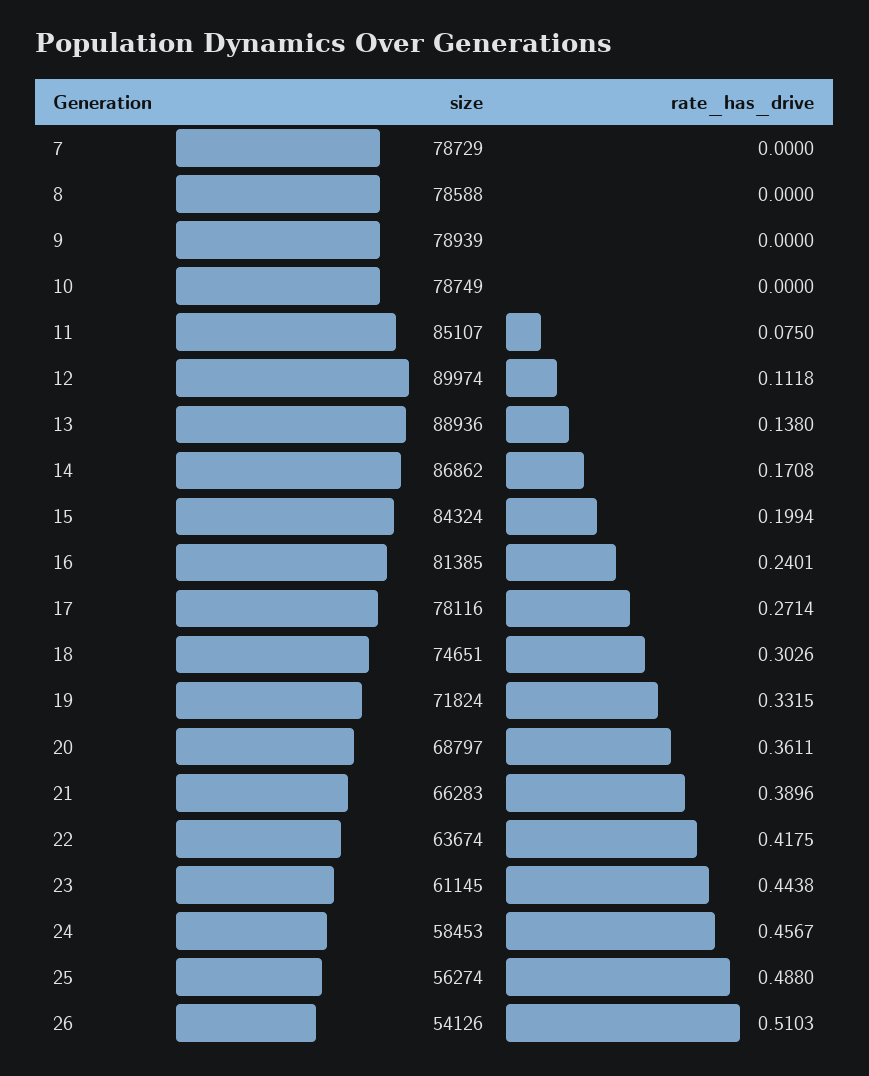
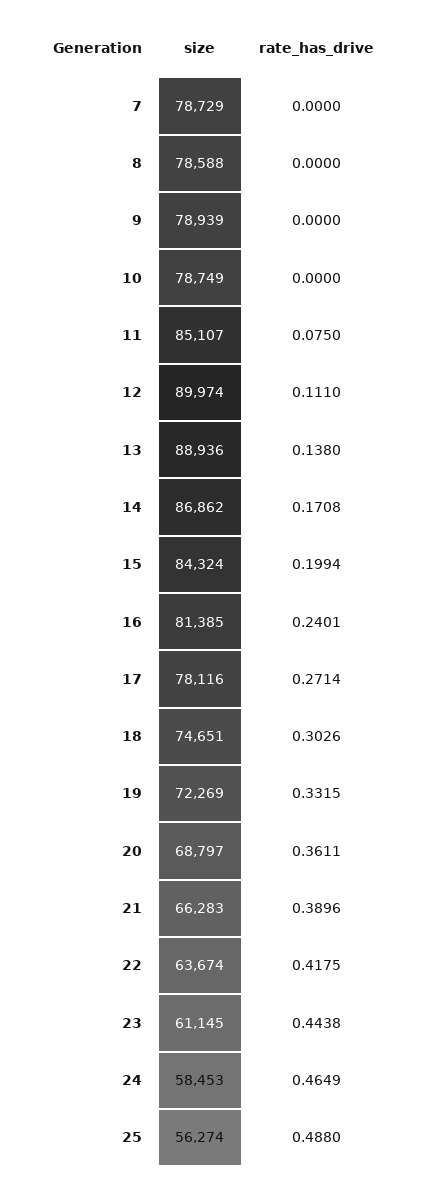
  {
    "size": {
      "7": 78729,
      "8": 78588,
      "9": 78939,
      "10": 78749,
      "11": 85107,
      "12": 89974,
      "13": 88936,
      "14": 86862,
      "15": 84324,
      "16": 81385,
      "17": 78116,
      "18": 74651,
-     "19": 71824,
+     "19": 72269,
      "20": 68797,
      "21": 66283,
      "22": 63674,
      "23": 61145,
      "24": 58453,
-     "25": 56274,
+     "25": 56274
-     "26": 54126
    },
    "rate_has_drive": {
      "7": 0,
      "8": 0,
      "9": 0,
      "10": 0,
      "11": 0.075,
-     "12": 0.1118,
+     "12": 0.111,
      "13": 0.138,
      "14": 0.1708,
      "15": 0.1994,
      "16": 0.2401,
      "17": 0.2714,
      "18": 0.3026,
      "19": 0.3315,
      "20": 0.3611,
      "21": 0.3896,
      "22": 0.4175,
      "23": 0.4438,
-     "24": 0.4567,
+     "24": 0.4649,
-     "25": 0.488,
+     "25": 0.488
-     "26": 0.5103
    }
  }

